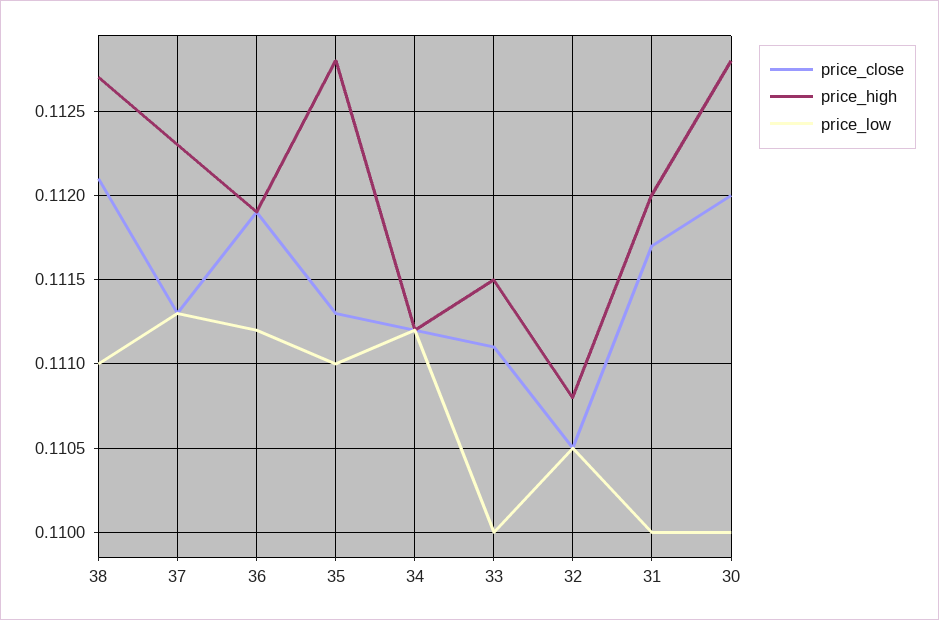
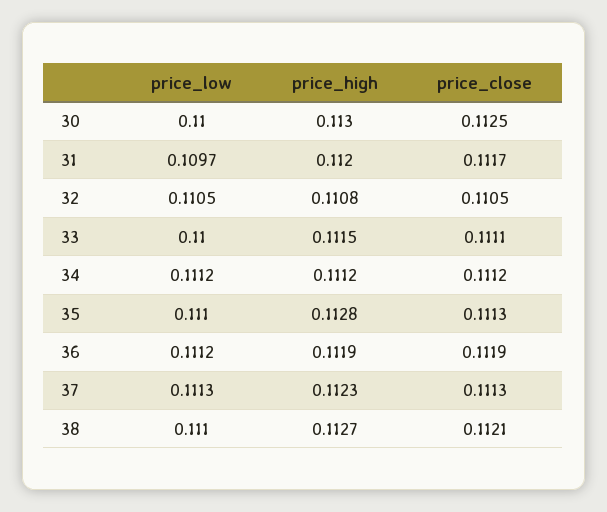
  {
    "price_close": {
      "38": 0.1121,
      "37": 0.1113,
      "36": 0.1119,
      "35": 0.1113,
      "34": 0.1112,
      "33": 0.1111,
      "32": 0.1105,
      "31": 0.1117,
-     "30": 0.112
+     "30": 0.1125
    },
    "price_high": {
      "38": 0.1127,
      "37": 0.1123,
      "36": 0.1119,
      "35": 0.1128,
      "34": 0.1112,
      "33": 0.1115,
      "32": 0.1108,
      "31": 0.112,
-     "30": 0.1128
+     "30": 0.113
    },
    "price_low": {
      "38": 0.111,
      "37": 0.1113,
      "36": 0.1112,
      "35": 0.111,
      "34": 0.1112,
      "33": 0.11,
      "32": 0.1105,
-     "31": 0.11,
+     "31": 0.1097,
      "30": 0.11
    }
  }

